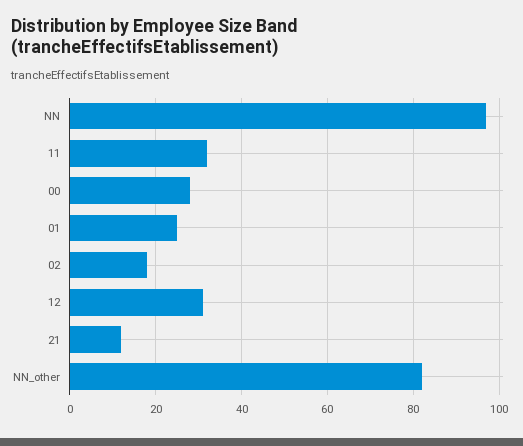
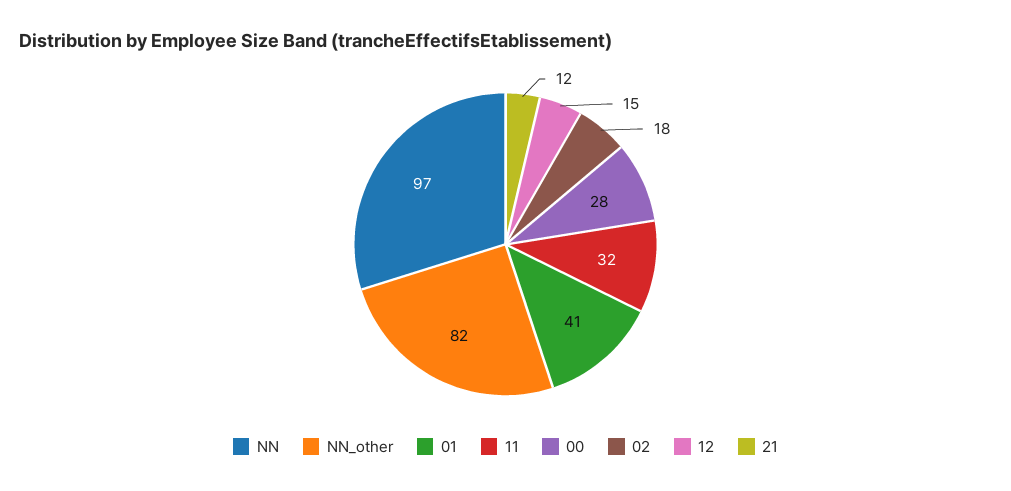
  {
    "NN": 97,
    "11": 32,
    "00": 28,
-   "01": 25,
+   "01": 41,
    "02": 18,
-   "12": 30,
+   "12": 15,
    "21": 12,
    "NN_other": 82
  }

